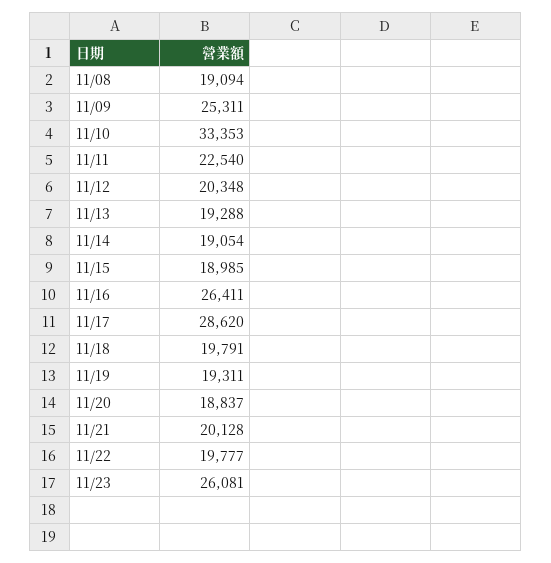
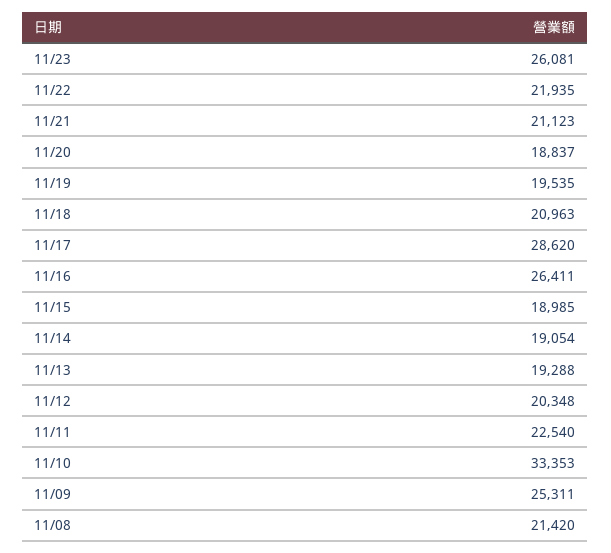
  {
-   "11/08": 19094,
+   "11/08": 21420,
    "11/09": 25311,
    "11/10": 33353,
    "11/11": 22540,
    "11/12": 20348,
    "11/13": 19288,
    "11/14": 19054,
    "11/15": 18985,
    "11/16": 26411,
    "11/17": 28620,
-   "11/18": 19791,
+   "11/18": 20963,
-   "11/19": 19311,
+   "11/19": 19535,
    "11/20": 18837,
-   "11/21": 20128,
+   "11/21": 21123,
-   "11/22": 19777,
+   "11/22": 21935,
    "11/23": 26081
  }

